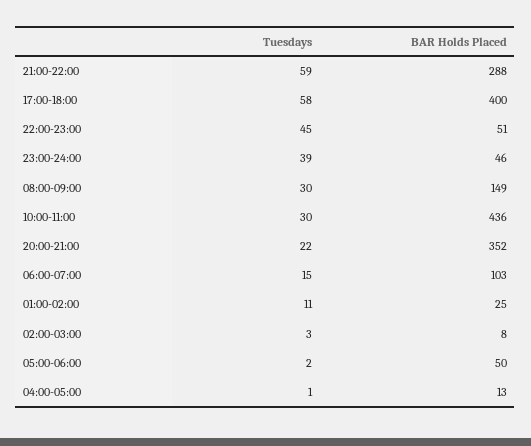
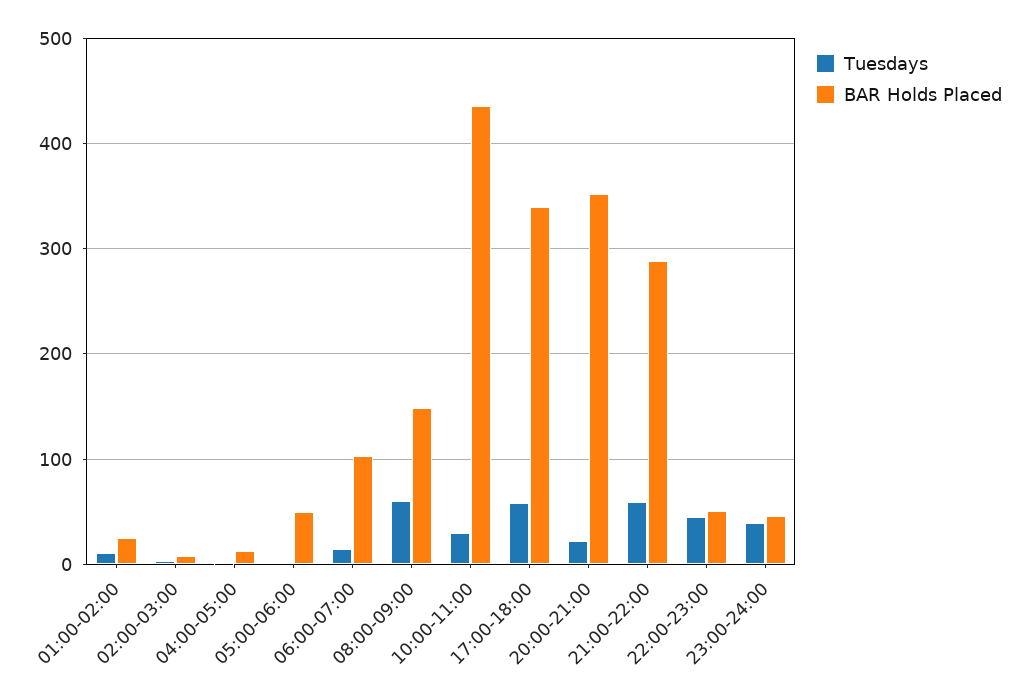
  {
    "Tuesdays": {
      "21:00-22:00": 59,
      "17:00-18:00": 58,
      "22:00-23:00": 45,
      "23:00-24:00": 39,
-     "08:00-09:00": 30,
+     "08:00-09:00": 60,
      "10:00-11:00": 30,
      "20:00-21:00": 22,
      "06:00-07:00": 15,
      "01:00-02:00": 11,
      "02:00-03:00": 3,
      "05:00-06:00": 2,
      "04:00-05:00": 1
    },
    "BAR Holds Placed": {
      "21:00-22:00": 288,
-     "17:00-18:00": 400,
+     "17:00-18:00": 340,
      "22:00-23:00": 51,
      "23:00-24:00": 46,
      "08:00-09:00": 149,
      "10:00-11:00": 436,
      "20:00-21:00": 352,
      "06:00-07:00": 103,
      "01:00-02:00": 25,
      "02:00-03:00": 8,
      "05:00-06:00": 50,
      "04:00-05:00": 13
    }
  }

